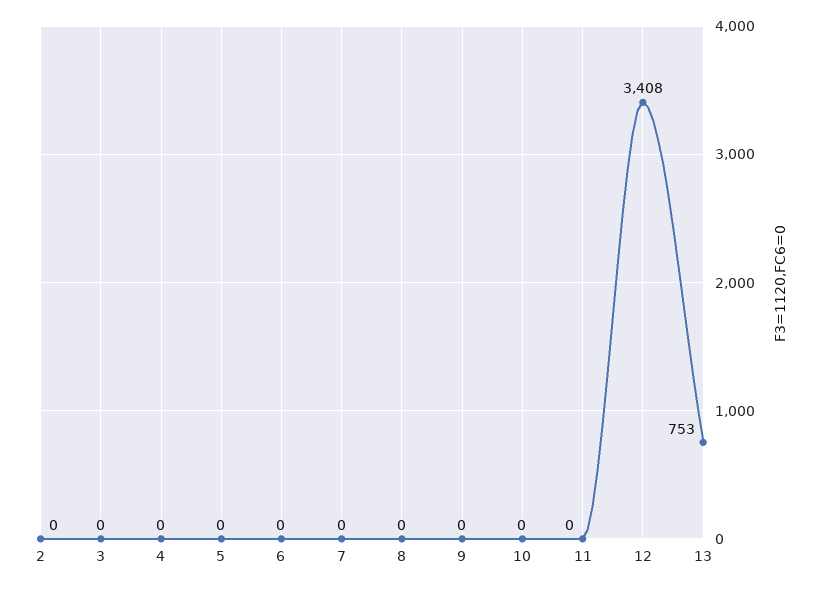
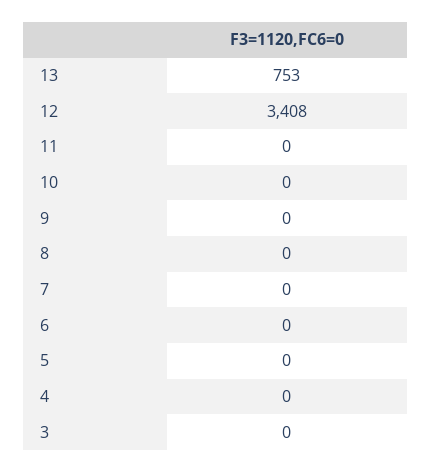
  {
-   "2": 0,
    "3": 0,
    "4": 0,
    "5": 0,
    "6": 0,
    "7": 0,
    "8": 0,
    "9": 0,
    "10": 0,
    "11": 0,
    "12": 3408,
    "13": 753
  }

